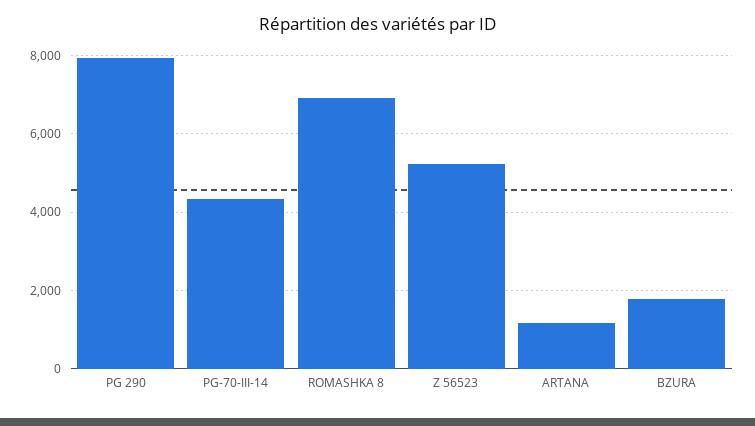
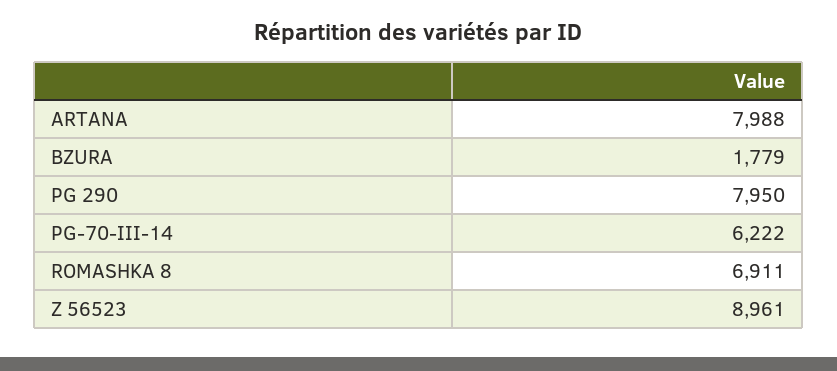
  {
    "PG 290": 7950,
-   "PG-70-III-14": 4400,
+   "PG-70-III-14": 6222,
    "ROMASHKA 8": 6911,
-   "Z 56523": 5200,
+   "Z 56523": 8961,
-   "ARTANA": 1200,
+   "ARTANA": 7988,
    "BZURA": 1779
  }

